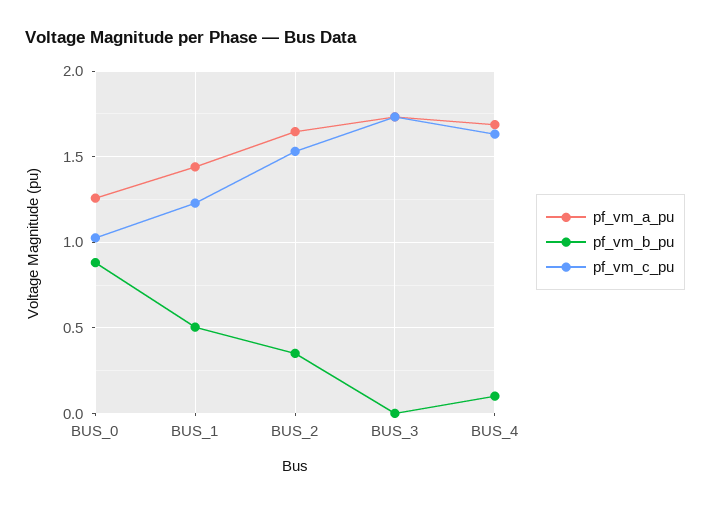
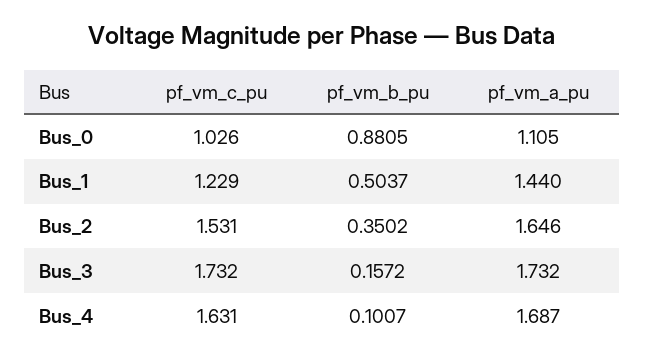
  {
    "pf_vm_a_pu": {
-     "BUS_0": 1.25,
+     "BUS_0": 1.105,
      "BUS_1": 1.44,
      "BUS_2": 1.646,
      "BUS_3": 1.732,
      "BUS_4": 1.687
    },
    "pf_vm_b_pu": {
      "BUS_0": 0.8805,
      "BUS_1": 0.5037,
      "BUS_2": 0.3502,
-     "BUS_3": 0,
+     "BUS_3": 0.1572,
      "BUS_4": 0.1007
    },
    "pf_vm_c_pu": {
      "BUS_0": 1.026,
      "BUS_1": 1.229,
      "BUS_2": 1.531,
      "BUS_3": 1.732,
      "BUS_4": 1.631
    }
  }

